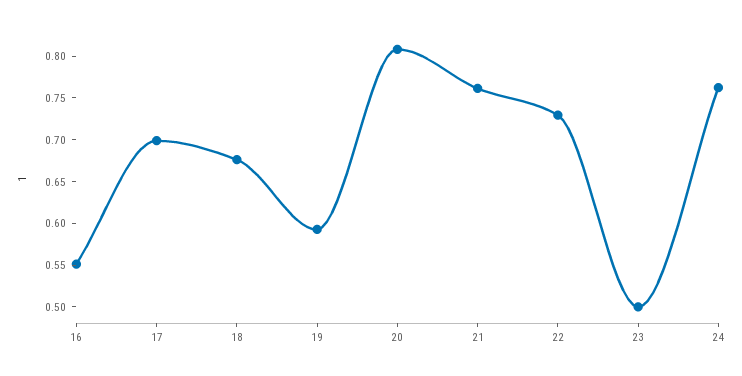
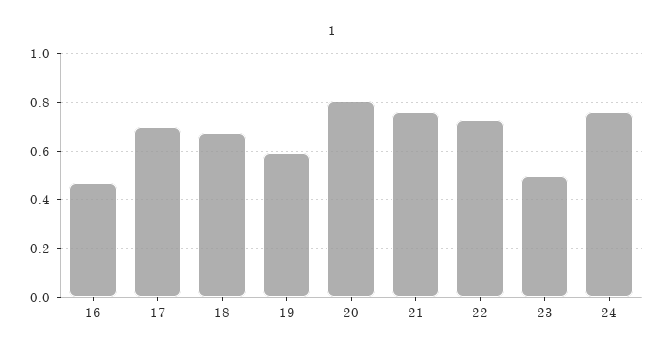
  {
-   "16": 0.55,
+   "16": 0.475,
    "17": 0.7,
    "18": 0.68,
    "19": 0.59,
    "20": 0.81,
    "21": 0.76,
    "22": 0.73,
    "23": 0.5,
    "24": 0.76
  }

